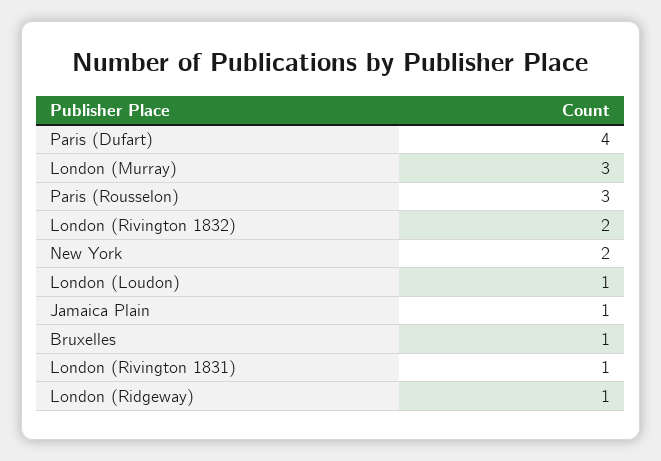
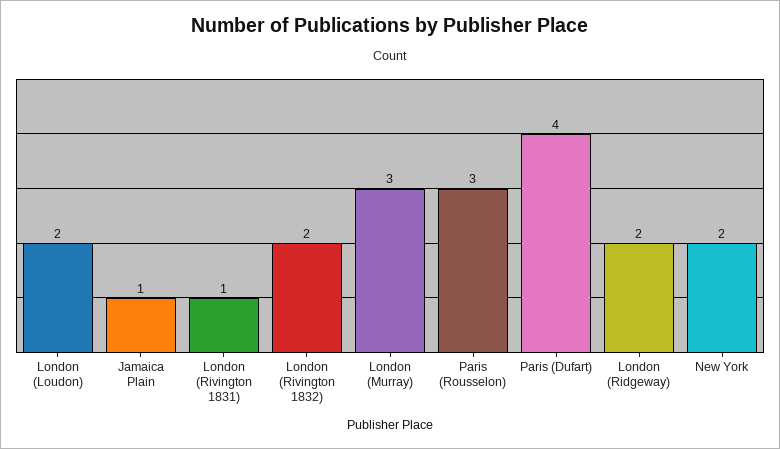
  {
    "Paris (Dufart)": 4,
    "London (Murray)": 3,
    "Paris (Rousselon)": 3,
    "London (Rivington 1832)": 2,
    "New York": 2,
-   "London (Loudon)": 1,
+   "London (Loudon)": 2,
    "Jamaica Plain": 1,
-   "Bruxelles": 1,
    "London (Rivington 1831)": 1,
-   "London (Ridgeway)": 1
+   "London (Ridgeway)": 2
  }

